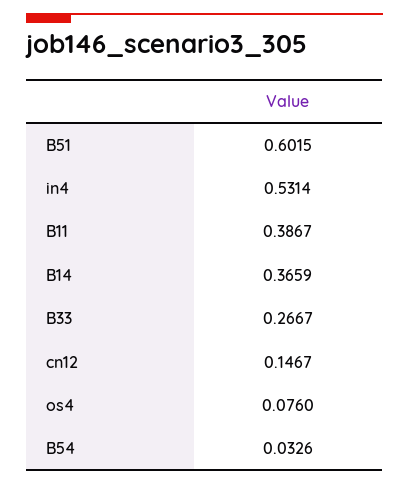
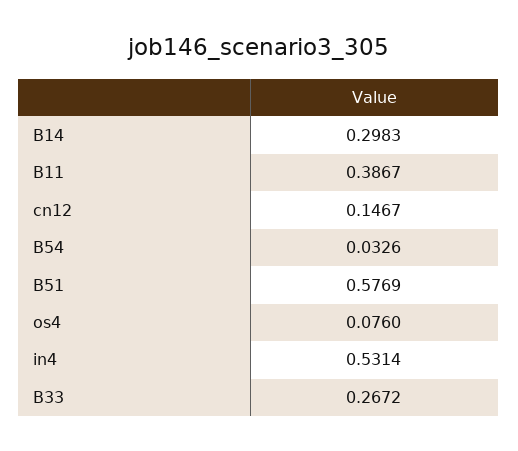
  {
-   "B51": 0.6015,
+   "B51": 0.5769,
    "in4": 0.5314,
    "B11": 0.3867,
-   "B14": 0.3659,
+   "B14": 0.2983,
-   "B33": 0.2667,
+   "B33": 0.2672,
    "cn12": 0.1467,
    "os4": 0.076,
    "B54": 0.0326
  }

